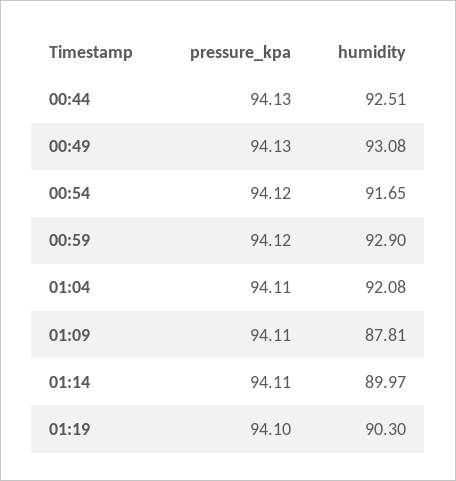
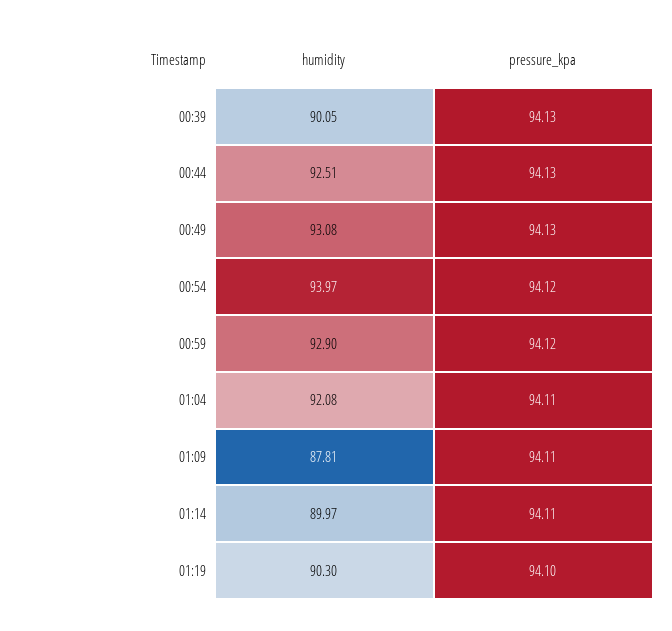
  {
    "pressure_kpa": {
      "00:44": 94.13,
      "00:49": 94.13,
      "00:54": 94.12,
      "00:59": 94.12,
      "01:04": 94.11,
      "01:09": 94.11,
      "01:14": 94.11,
-     "01:19": 94.1
+     "01:19": 94.1,
+     "00:39": 94.13
    },
    "humidity": {
      "00:44": 92.51,
      "00:49": 93.08,
-     "00:54": 91.65,
+     "00:54": 93.97,
      "00:59": 92.9,
      "01:04": 92.08,
      "01:09": 87.81,
      "01:14": 89.97,
-     "01:19": 90.3
+     "01:19": 90.3,
+     "00:39": 90.05
    }
  }

